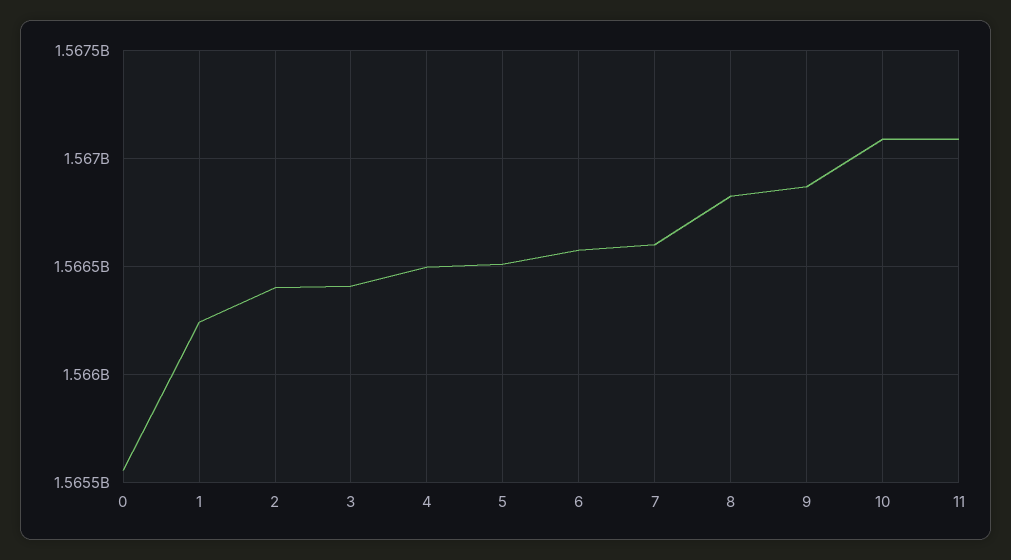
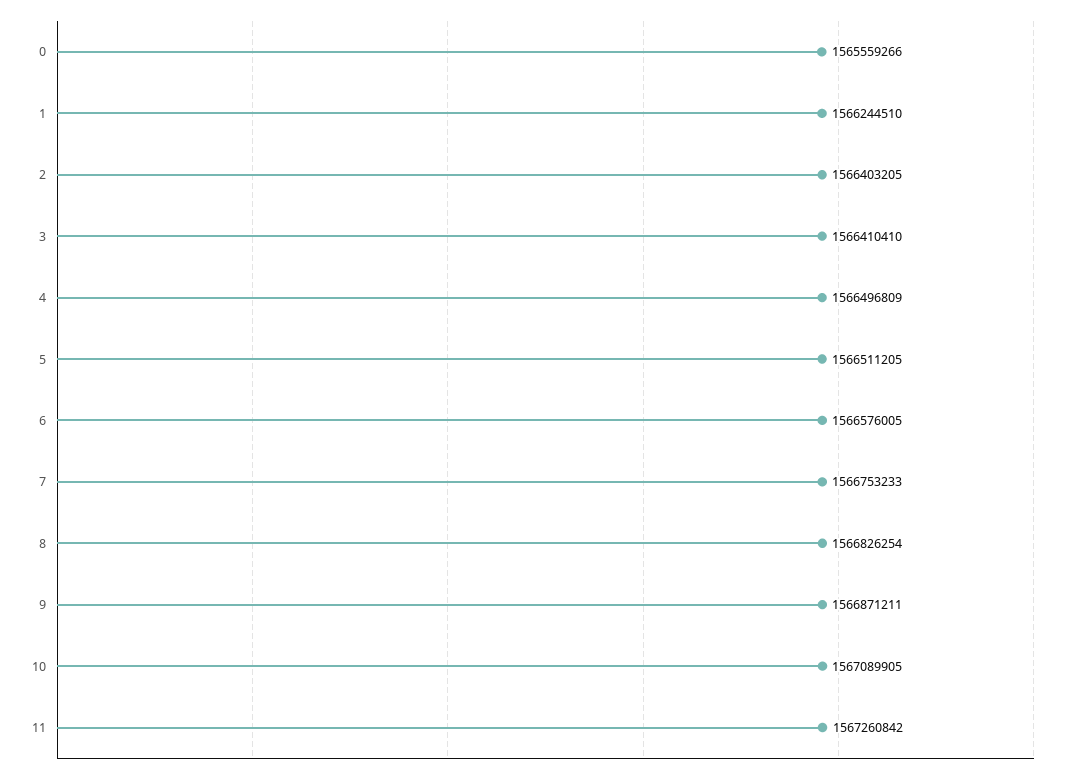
  {
    "0": 1565559266,
    "1": 1566244510,
    "2": 1566403205,
    "3": 1566410410,
    "4": 1566496809,
    "5": 1566511205,
    "6": 1566576005,
-   "7": 1566600000,
+   "7": 1566753233,
    "8": 1566826254,
    "9": 1566871211,
    "10": 1567089905,
-   "11": 1567100000
+   "11": 1567260842
  }

